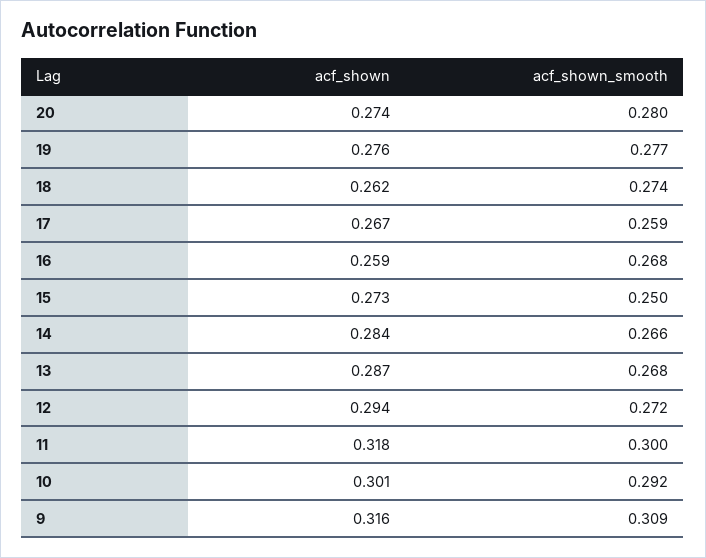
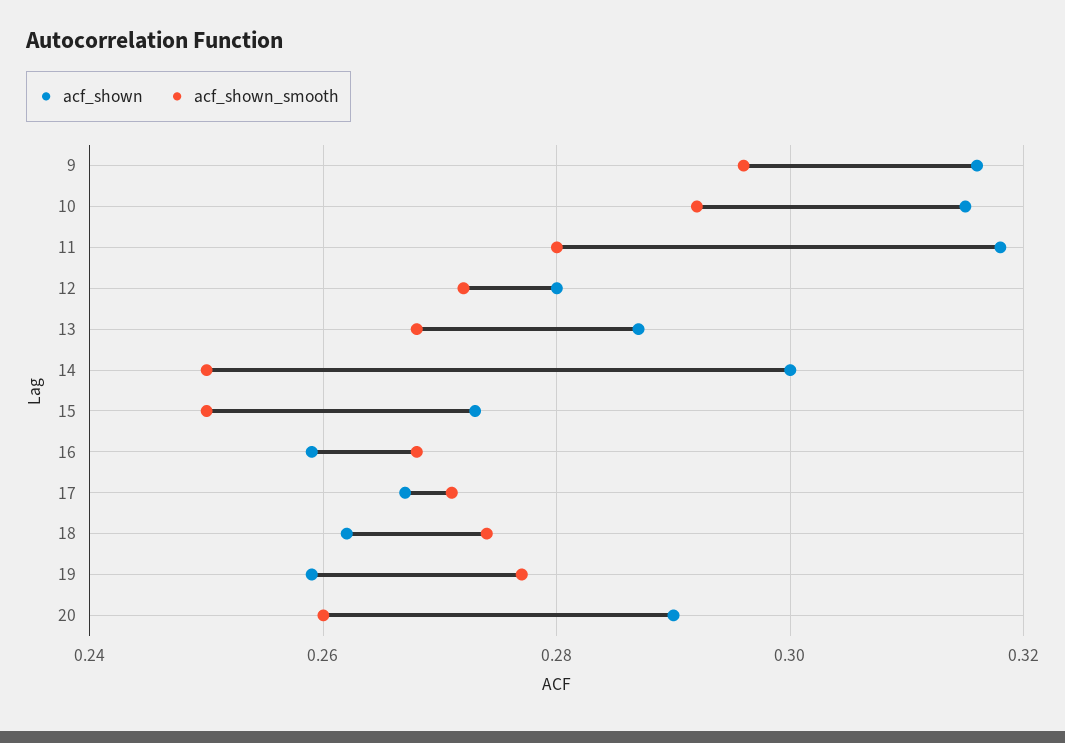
  {
    "acf_shown": {
-     "20": 0.274,
+     "20": 0.29,
-     "19": 0.276,
+     "19": 0.26,
      "18": 0.262,
      "17": 0.267,
      "16": 0.259,
      "15": 0.273,
-     "14": 0.284,
+     "14": 0.3,
      "13": 0.287,
-     "12": 0.294,
+     "12": 0.28,
      "11": 0.318,
-     "10": 0.301,
+     "10": 0.315,
      "9": 0.316
    },
    "acf_shown_smooth": {
-     "20": 0.28,
+     "20": 0.26,
      "19": 0.277,
      "18": 0.274,
-     "17": 0.259,
+     "17": 0.27,
      "16": 0.268,
      "15": 0.25,
-     "14": 0.266,
+     "14": 0.25,
      "13": 0.268,
      "12": 0.272,
-     "11": 0.3,
+     "11": 0.28,
      "10": 0.292,
-     "9": 0.309
+     "9": 0.295
    }
  }

